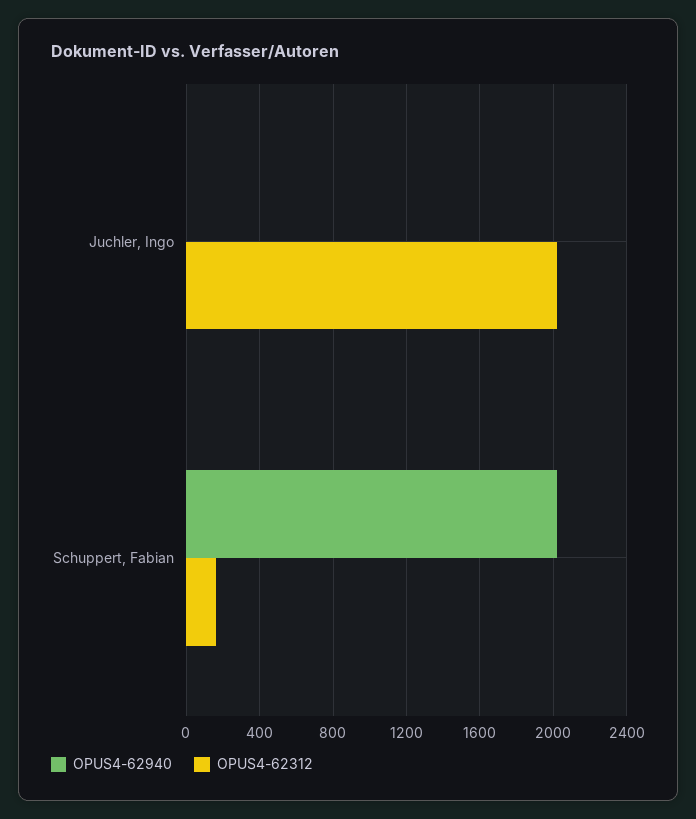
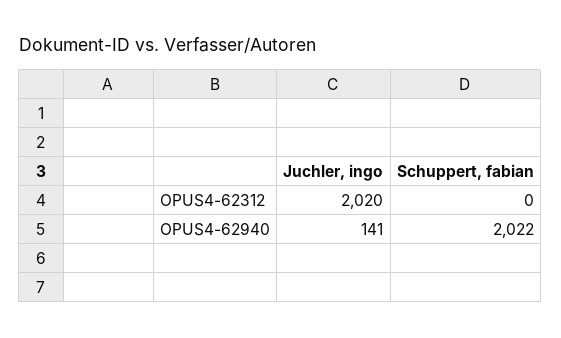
  {
    "OPUS4-62940": {
-     "Juchler, Ingo": 0,
+     "Juchler, Ingo": 141,
      "Schuppert, Fabian": 2022
    },
    "OPUS4-62312": {
      "Juchler, Ingo": 2020,
-     "Schuppert, Fabian": 150
+     "Schuppert, Fabian": 0
    }
  }

